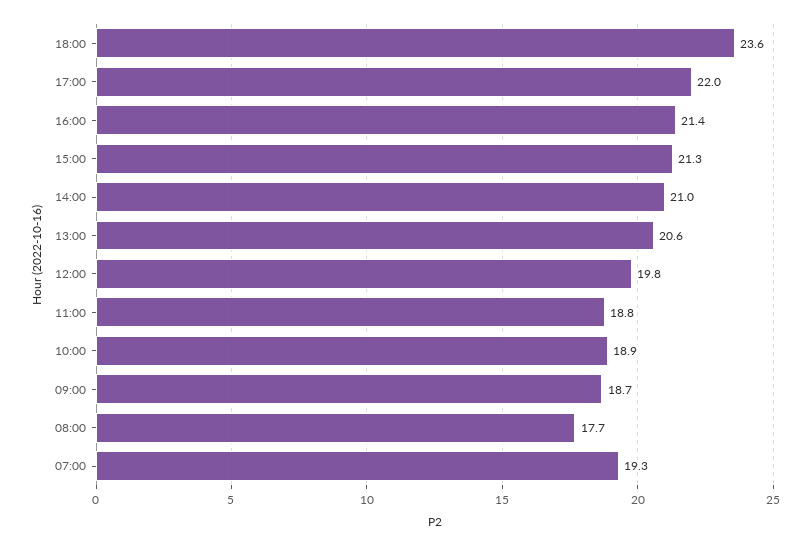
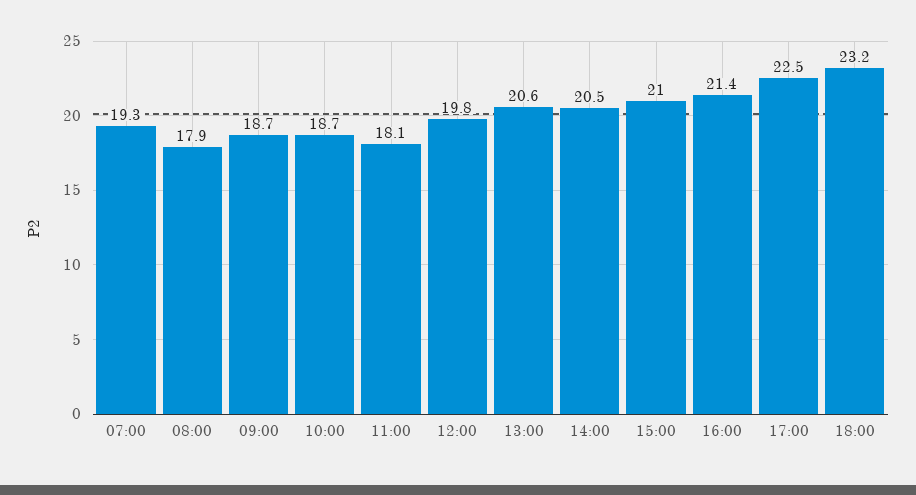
  {
-   "18:00": 23.6,
+   "18:00": 23.2,
-   "17:00": 22,
+   "17:00": 22.5,
    "16:00": 21.4,
-   "15:00": 21.3,
+   "15:00": 21,
-   "14:00": 21,
+   "14:00": 20.5,
    "13:00": 20.6,
    "12:00": 19.8,
-   "11:00": 18.8,
+   "11:00": 18.1,
-   "10:00": 18.9,
+   "10:00": 18.7,
    "09:00": 18.7,
-   "08:00": 17.7,
+   "08:00": 17.9,
    "07:00": 19.3
  }

